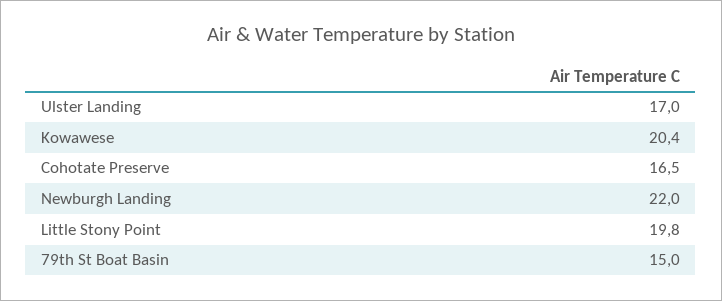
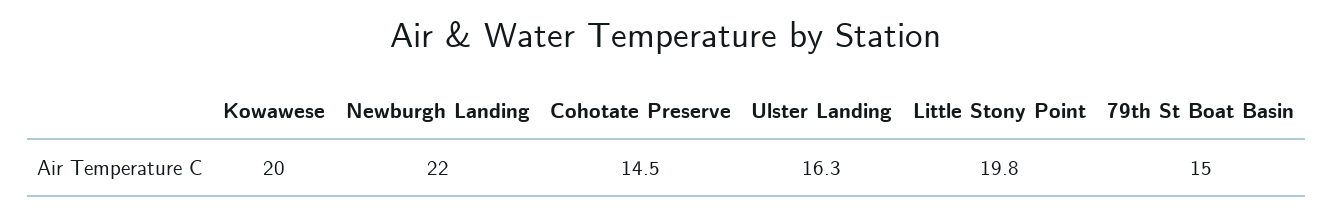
  {
-   "Ulster Landing": 17,
+   "Ulster Landing": 16.3,
-   "Kowawese": 20.4,
+   "Kowawese": 20,
-   "Cohotate Preserve": 16.5,
+   "Cohotate Preserve": 14.5,
    "Newburgh Landing": 22,
    "Little Stony Point": 19.8,
    "79th St Boat Basin": 15
  }

